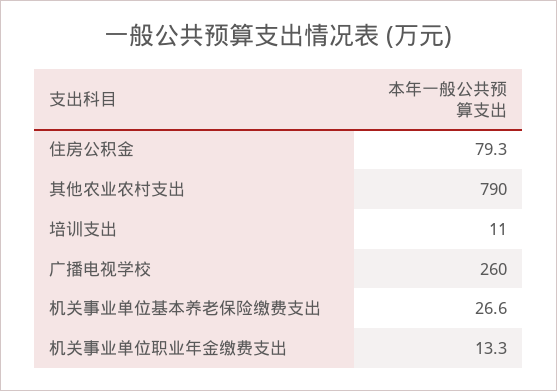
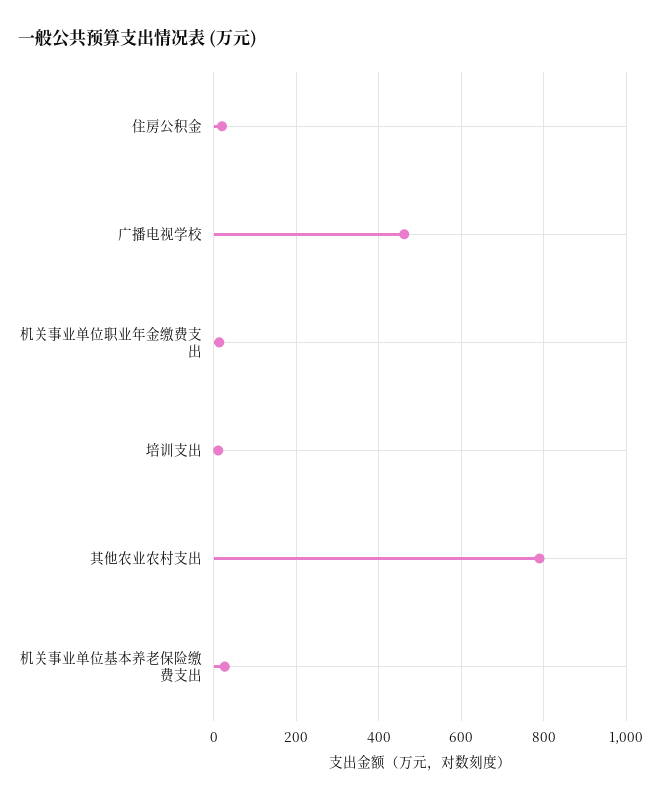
  {
-   "住房公积金": 79.3,
+   "住房公积金": 20,
    "其他农业农村支出": 790,
    "培训支出": 11,
-   "广播电视学校": 260,
+   "广播电视学校": 460,
    "机关事业单位基本养老保险缴费支出": 26.6,
    "机关事业单位职业年金缴费支出": 13.3
  }

